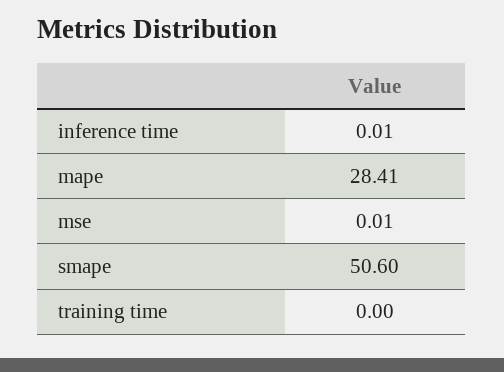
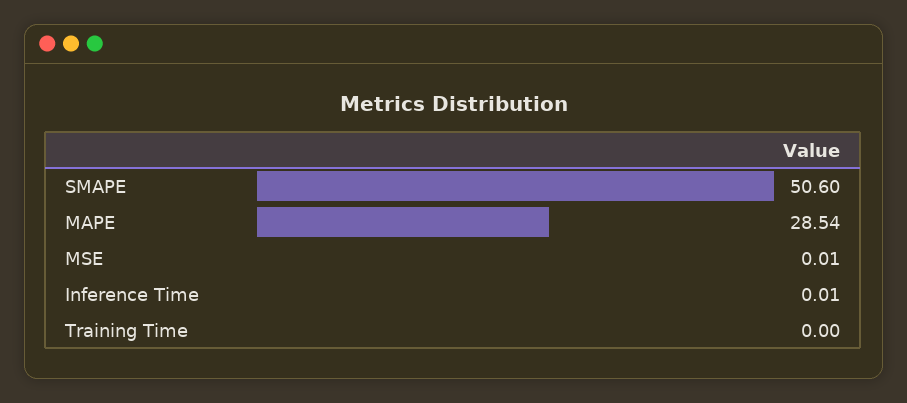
  {
    "inference time": 0.01,
-   "mape": 28.41,
+   "mape": 28.54,
    "mse": 0.01,
    "smape": 50.6,
    "training time": 0
  }

